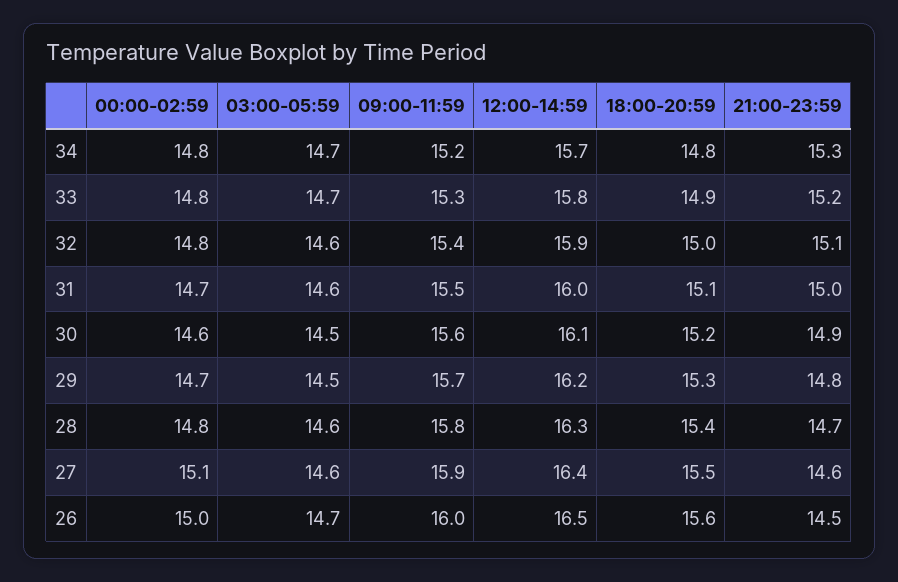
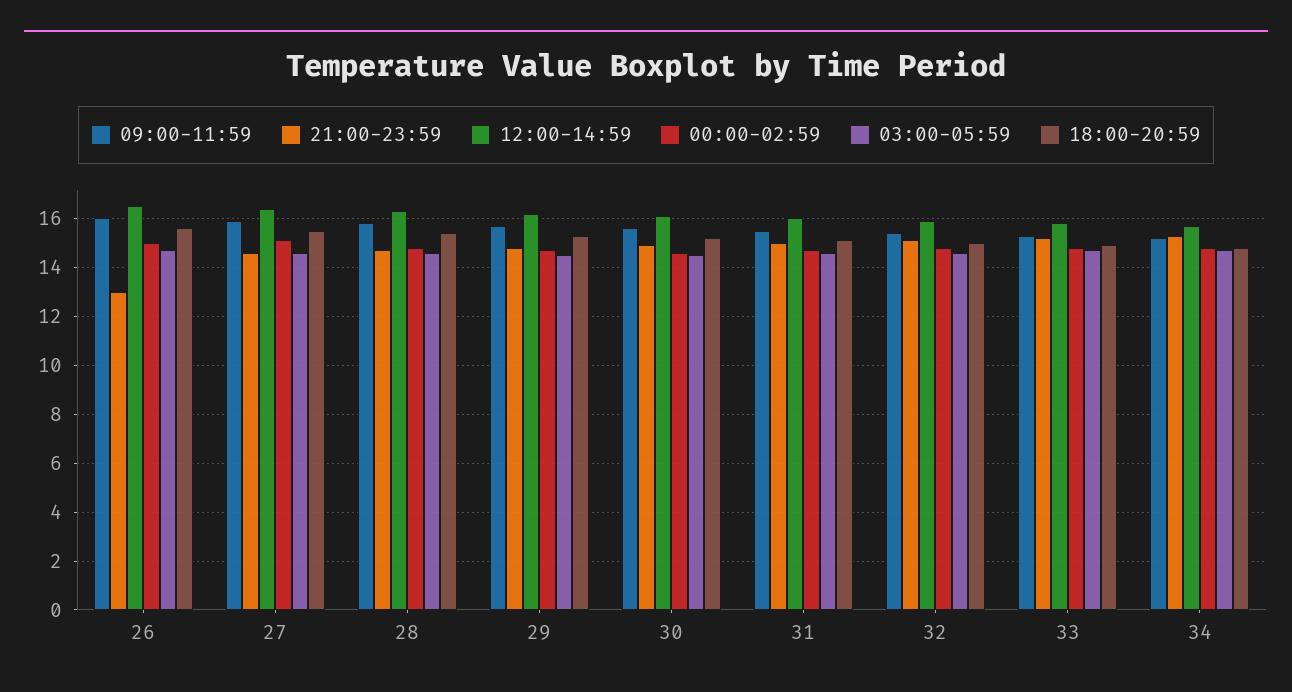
  {
    "00:00-02:59": {
      "34": 14.8,
      "33": 14.8,
      "32": 14.8,
      "31": 14.7,
      "30": 14.6,
      "29": 14.7,
      "28": 14.8,
      "27": 15.1,
      "26": 15
    },
    "03:00-05:59": {
      "34": 14.7,
      "33": 14.7,
      "32": 14.6,
      "31": 14.6,
      "30": 14.5,
      "29": 14.5,
      "28": 14.6,
      "27": 14.6,
      "26": 14.7
    },
    "09:00-11:59": {
      "34": 15.2,
      "33": 15.3,
      "32": 15.4,
      "31": 15.5,
      "30": 15.6,
      "29": 15.7,
      "28": 15.8,
      "27": 15.9,
      "26": 16
    },
    "12:00-14:59": {
      "34": 15.7,
      "33": 15.8,
      "32": 15.9,
      "31": 16,
      "30": 16.1,
      "29": 16.2,
      "28": 16.3,
      "27": 16.4,
      "26": 16.5
    },
    "18:00-20:59": {
      "34": 14.8,
      "33": 14.9,
      "32": 15,
      "31": 15.1,
      "30": 15.2,
      "29": 15.3,
      "28": 15.4,
      "27": 15.5,
      "26": 15.6
    },
    "21:00-23:59": {
      "34": 15.3,
      "33": 15.2,
      "32": 15.1,
      "31": 15,
      "30": 14.9,
      "29": 14.8,
      "28": 14.7,
      "27": 14.6,
-     "26": 14.5
+     "26": 13
    }
  }

